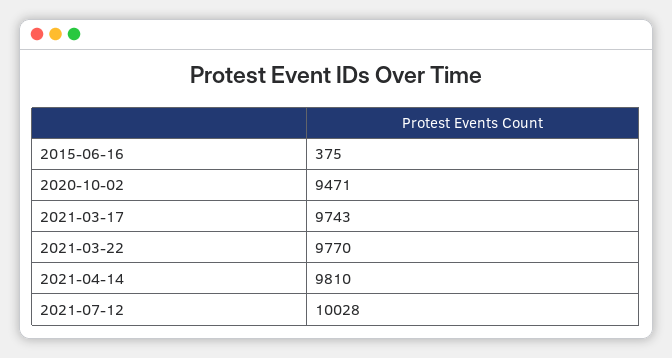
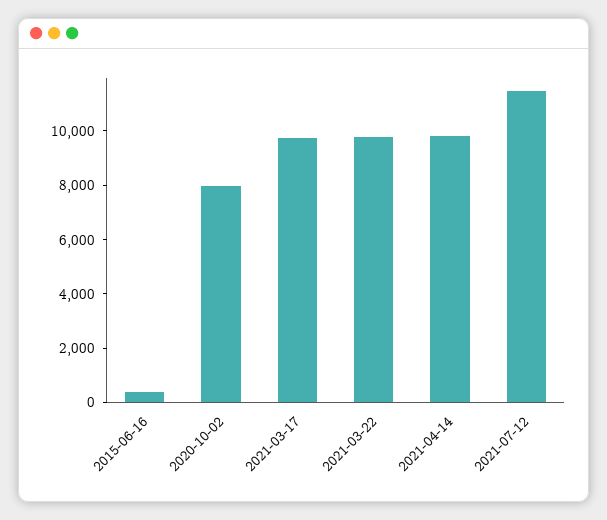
  {
    "2015-06-16": 375,
-   "2020-10-02": 9471,
+   "2020-10-02": 8000,
    "2021-03-17": 9743,
    "2021-03-22": 9770,
    "2021-04-14": 9810,
-   "2021-07-12": 10028
+   "2021-07-12": 11500
  }

